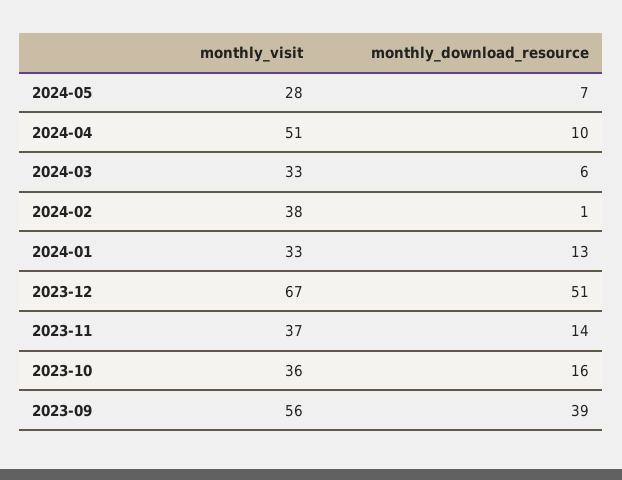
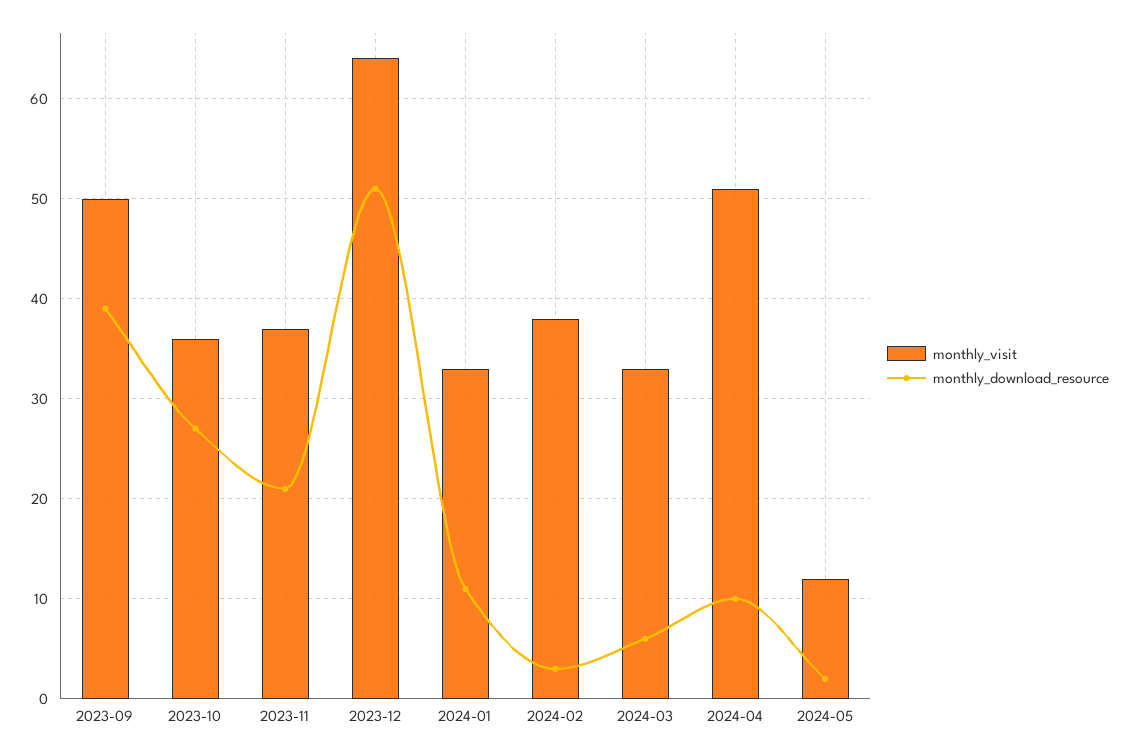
  {
    "monthly_visit": {
-     "2024-05": 28,
+     "2024-05": 12,
      "2024-04": 51,
      "2024-03": 33,
      "2024-02": 38,
      "2024-01": 33,
-     "2023-12": 67,
+     "2023-12": 64,
      "2023-11": 37,
      "2023-10": 36,
-     "2023-09": 56
+     "2023-09": 50
    },
    "monthly_download_resource": {
-     "2024-05": 7,
+     "2024-05": 2,
      "2024-04": 10,
      "2024-03": 6,
-     "2024-02": 1,
+     "2024-02": 3,
-     "2024-01": 13,
+     "2024-01": 11,
      "2023-12": 51,
-     "2023-11": 14,
+     "2023-11": 21,
-     "2023-10": 16,
+     "2023-10": 27,
      "2023-09": 39
    }
  }

